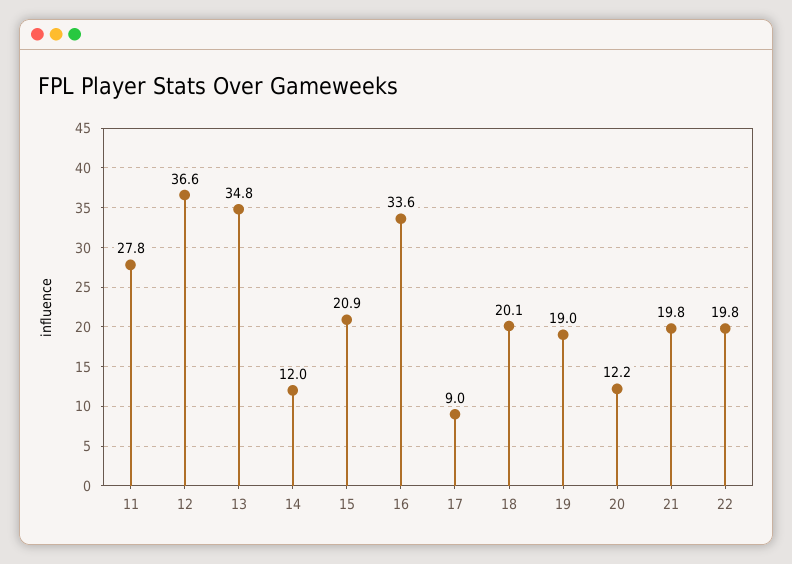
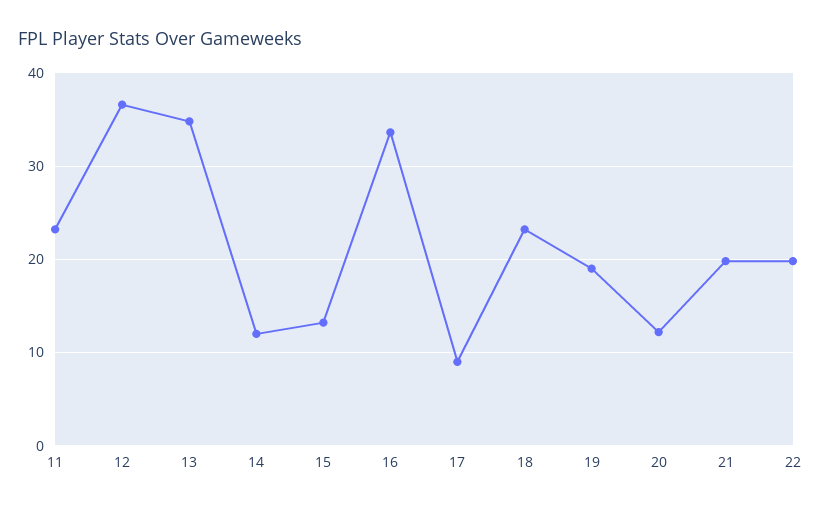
  {
-   "11": 27.8,
+   "11": 23,
    "12": 36.6,
    "13": 34.8,
    "14": 12,
-   "15": 20.9,
+   "15": 13,
    "16": 33.6,
    "17": 9,
-   "18": 20.1,
+   "18": 23,
    "19": 19,
    "20": 12.2,
    "21": 19.8,
    "22": 19.8
  }

